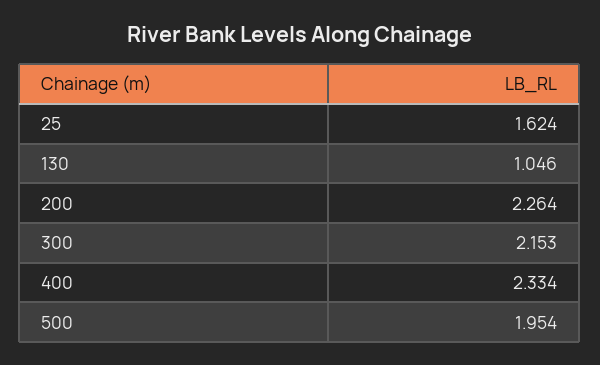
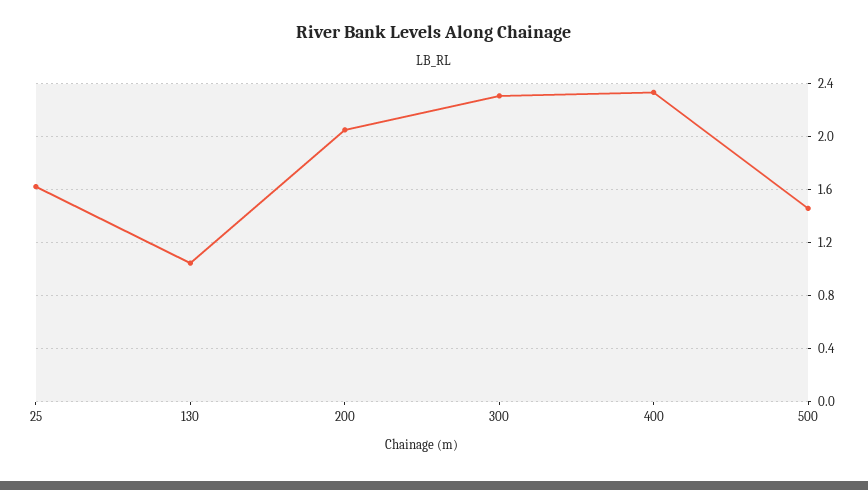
  {
    "25": 1.624,
    "130": 1.046,
-   "200": 2.264,
+   "200": 2.05,
-   "300": 2.153,
+   "300": 2.3,
    "400": 2.334,
-   "500": 1.954
+   "500": 1.45
  }

